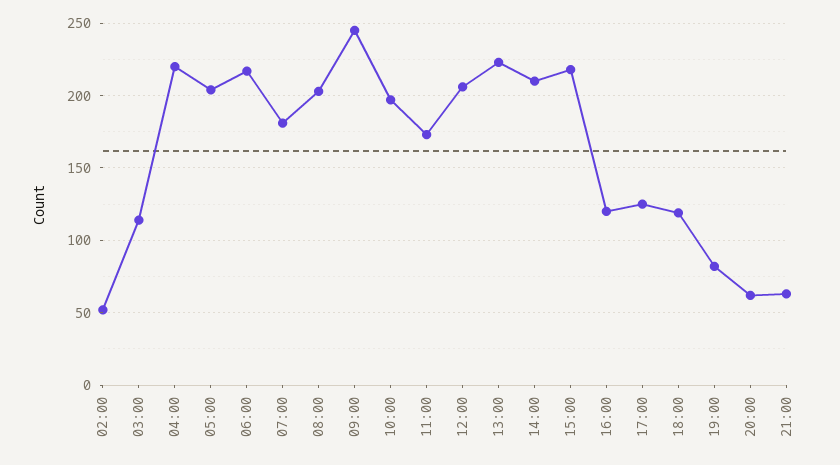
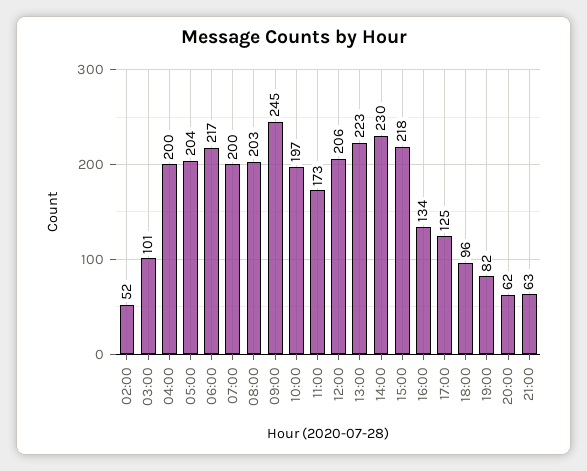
  {
    "02:00": 52,
-   "03:00": 115,
+   "03:00": 101,
-   "04:00": 220,
+   "04:00": 200,
    "05:00": 204,
    "06:00": 217,
-   "07:00": 180,
+   "07:00": 200,
    "08:00": 203,
    "09:00": 245,
    "10:00": 197,
    "11:00": 173,
    "12:00": 206,
    "13:00": 223,
-   "14:00": 210,
+   "14:00": 230,
    "15:00": 218,
-   "16:00": 120,
+   "16:00": 134,
    "17:00": 125,
-   "18:00": 120,
+   "18:00": 96,
    "19:00": 82,
    "20:00": 62,
    "21:00": 63
  }

